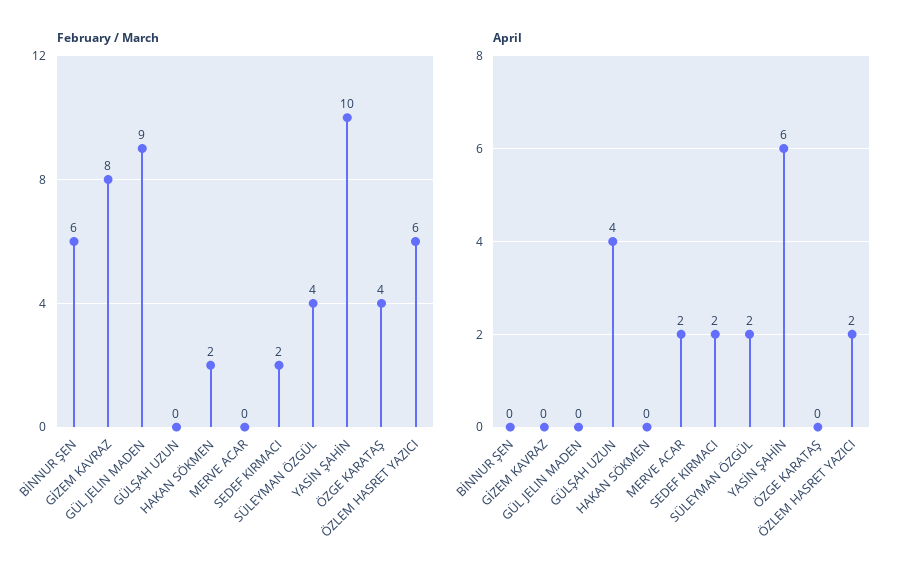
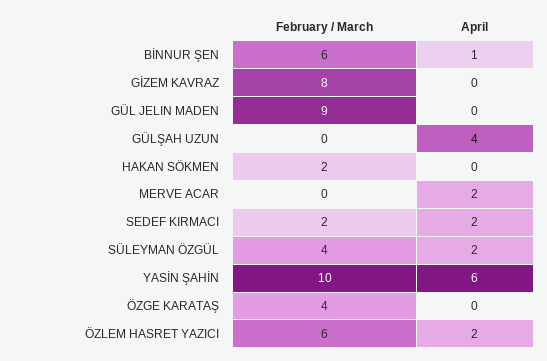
  {
    "February / March": {
      "BİNNUR ŞEN": 6,
      "GİZEM KAVRAZ": 8,
      "GÜL JELIN MADEN": 9,
      "GÜLŞAH UZUN": 0,
      "HAKAN SÖKMEN": 2,
      "MERVE ACAR": 0,
      "SEDEF KIRMACI": 2,
      "SÜLEYMAN ÖZGÜL": 4,
      "YASİN ŞAHİN": 10,
      "ÖZGE KARATAŞ": 4,
      "ÖZLEM HASRET YAZICI": 6
    },
    "April": {
-     "BİNNUR ŞEN": 0,
+     "BİNNUR ŞEN": 1,
      "GİZEM KAVRAZ": 0,
      "GÜL JELIN MADEN": 0,
      "GÜLŞAH UZUN": 4,
      "HAKAN SÖKMEN": 0,
      "MERVE ACAR": 2,
      "SEDEF KIRMACI": 2,
      "SÜLEYMAN ÖZGÜL": 2,
      "YASİN ŞAHİN": 6,
      "ÖZGE KARATAŞ": 0,
      "ÖZLEM HASRET YAZICI": 2
    }
  }

